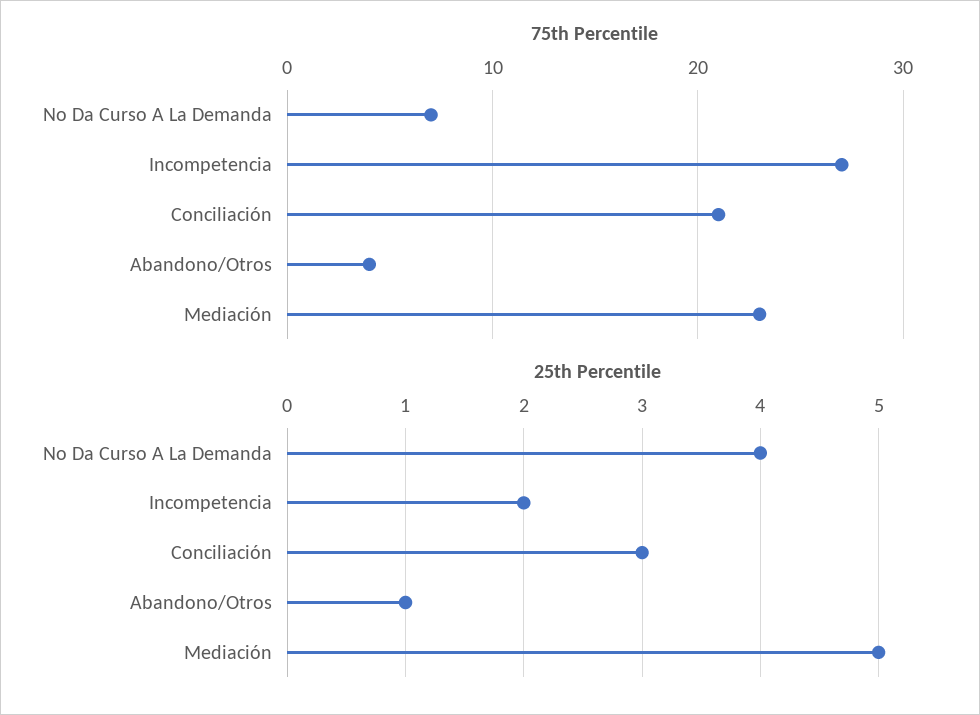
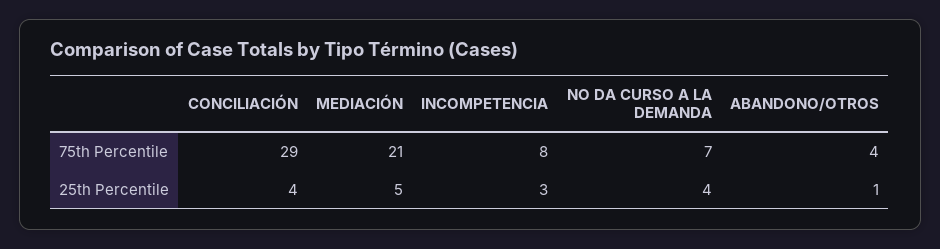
  {
    "75th Percentile": {
      "No Da Curso A La Demanda": 7,
-     "Incompetencia": 27,
+     "Incompetencia": 8,
-     "Conciliación": 21,
+     "Conciliación": 29,
      "Abandono/Otros": 4,
-     "Mediación": 23
+     "Mediación": 21
    },
    "25th Percentile": {
      "No Da Curso A La Demanda": 4,
-     "Incompetencia": 2,
+     "Incompetencia": 3,
-     "Conciliación": 3,
+     "Conciliación": 4,
      "Abandono/Otros": 1,
      "Mediación": 5
    }
  }

